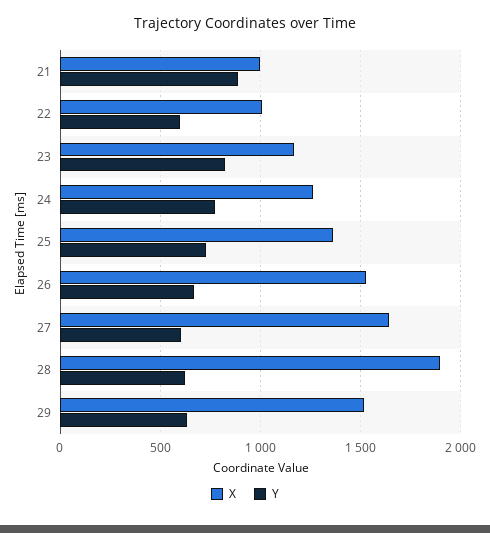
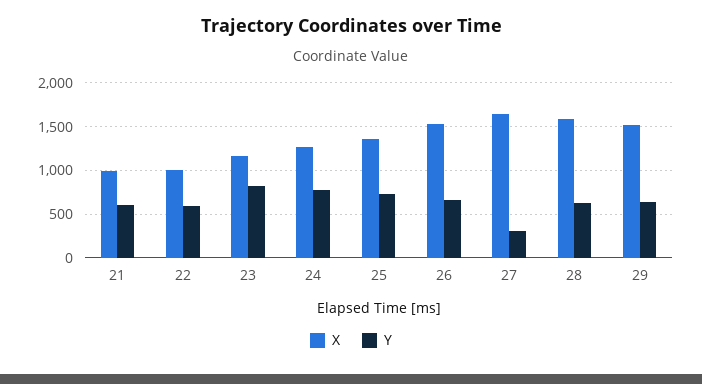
  {
    "X": {
      "21": 1000,
      "22": 1000,
      "23": 1150,
      "24": 1250,
      "25": 1350,
      "26": 1550,
      "27": 1650,
-     "28": 1900,
+     "28": 1600,
      "29": 1500
    },
    "Y": {
-     "21": 900,
+     "21": 600,
      "22": 600,
      "23": 800,
      "24": 750,
      "25": 750,
      "26": 650,
-     "27": 600,
+     "27": 300,
      "28": 600,
      "29": 650
    }
  }

